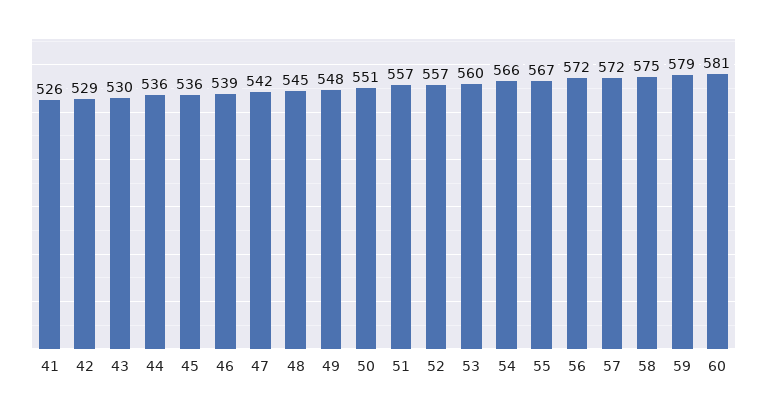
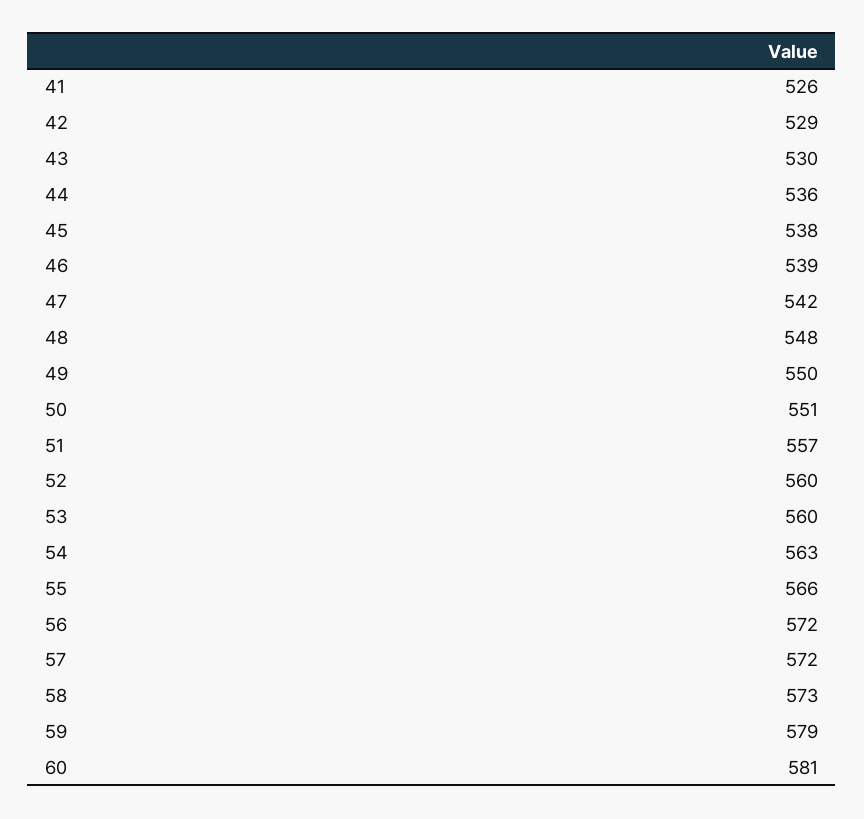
  {
    "41": 526,
    "42": 529,
    "43": 530,
    "44": 536,
-   "45": 536,
+   "45": 538,
    "46": 539,
    "47": 542,
-   "48": 545,
+   "48": 548,
-   "49": 548,
+   "49": 550,
    "50": 551,
    "51": 557,
-   "52": 557,
+   "52": 560,
    "53": 560,
-   "54": 566,
+   "54": 563,
-   "55": 567,
+   "55": 566,
    "56": 572,
    "57": 572,
-   "58": 575,
+   "58": 573,
    "59": 579,
    "60": 581
  }

